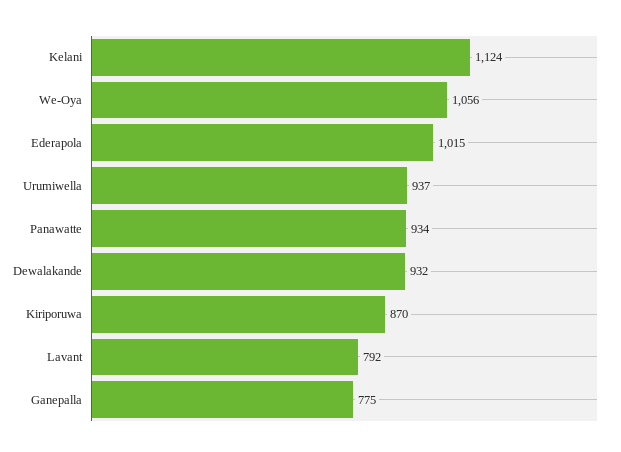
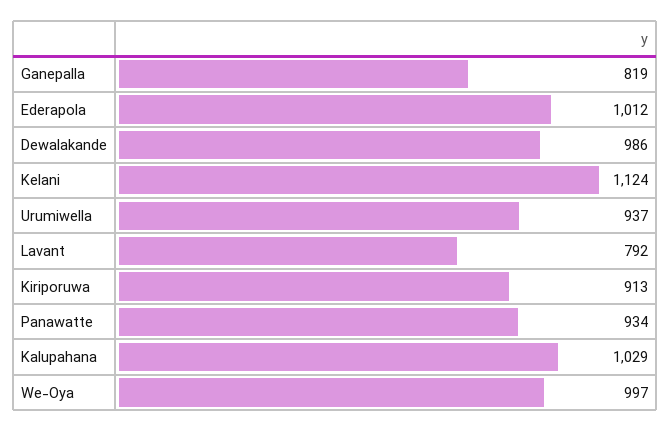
  {
    "Kelani": 1124,
-   "We-Oya": 1056,
+   "We-Oya": 997,
-   "Ederapola": 1015,
+   "Ederapola": 1012,
    "Urumiwella": 937,
    "Panawatte": 934,
-   "Dewalakande": 932,
+   "Dewalakande": 986,
-   "Kiriporuwa": 870,
+   "Kiriporuwa": 913,
    "Lavant": 792,
-   "Ganepalla": 775
+   "Ganepalla": 819,
+   "Kalupahana": 1029
  }

